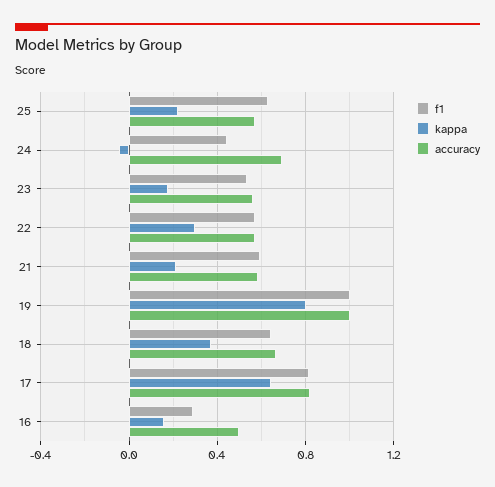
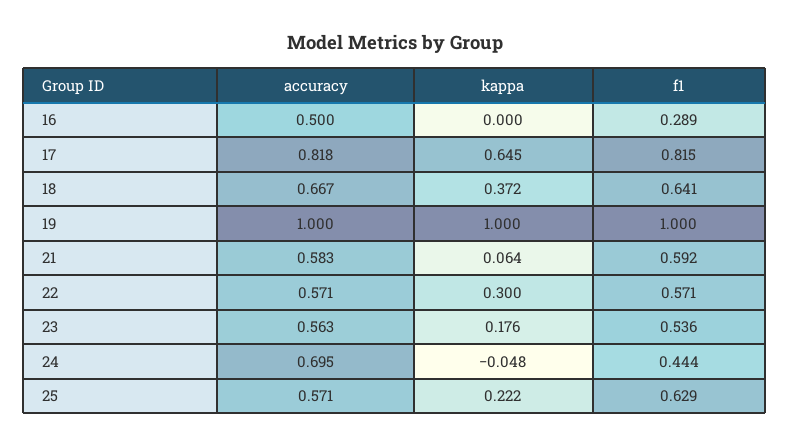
  {
    "f1": {
      "25": 0.629,
      "24": 0.444,
      "23": 0.536,
      "22": 0.571,
      "21": 0.592,
      "19": 1,
      "18": 0.641,
      "17": 0.815,
      "16": 0.289
    },
    "kappa": {
      "25": 0.222,
      "24": -0.048,
      "23": 0.176,
      "22": 0.3,
-     "21": 0.2,
+     "21": 0.064,
-     "19": 0.8,
+     "19": 1,
      "18": 0.372,
      "17": 0.645,
-     "16": 0.15
+     "16": 0
    },
    "accuracy": {
      "25": 0.571,
      "24": 0.695,
      "23": 0.563,
      "22": 0.571,
      "21": 0.583,
      "19": 1,
      "18": 0.667,
      "17": 0.818,
      "16": 0.5
    }
  }

